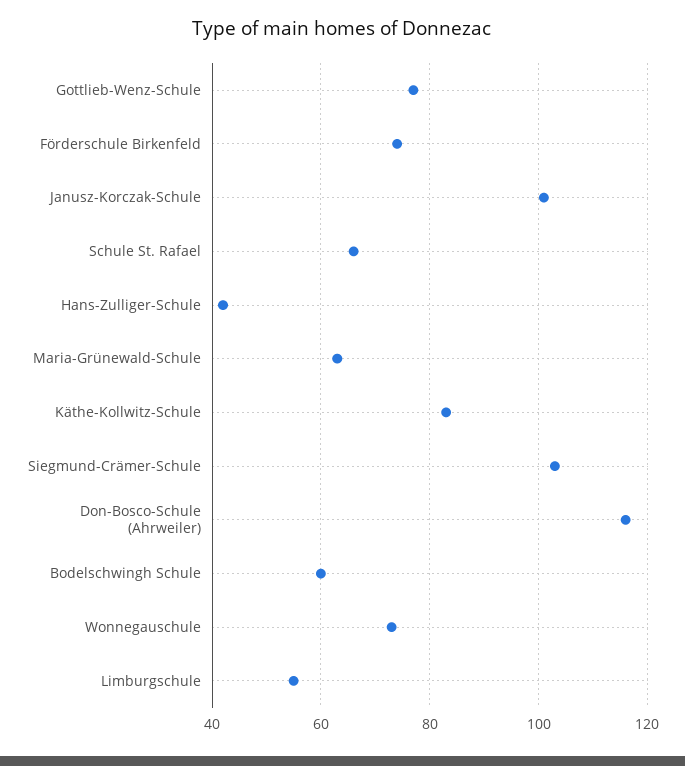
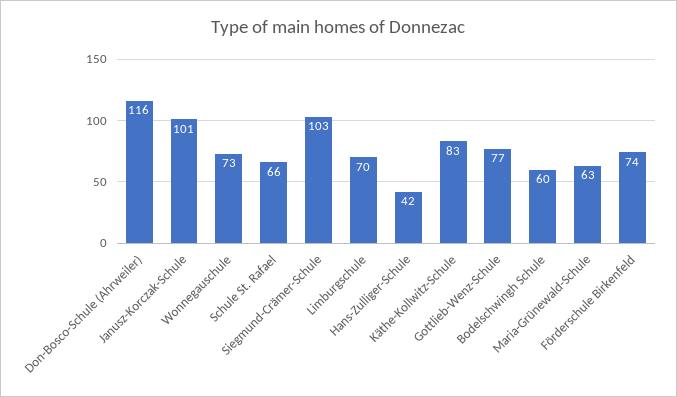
  {
    "Gottlieb-Wenz-Schule": 77,
    "Förderschule Birkenfeld": 74,
    "Janusz-Korczak-Schule": 101,
    "Schule St. Rafael": 66,
    "Hans-Zulliger-Schule": 42,
    "Maria-Grünewald-Schule": 63,
    "Käthe-Kollwitz-Schule": 83,
    "Siegmund-Crämer-Schule": 103,
    "Don-Bosco-Schule (Ahrweiler)": 116,
    "Bodelschwingh Schule": 60,
    "Wonnegauschule": 73,
-   "Limburgschule": 55
+   "Limburgschule": 70
  }

